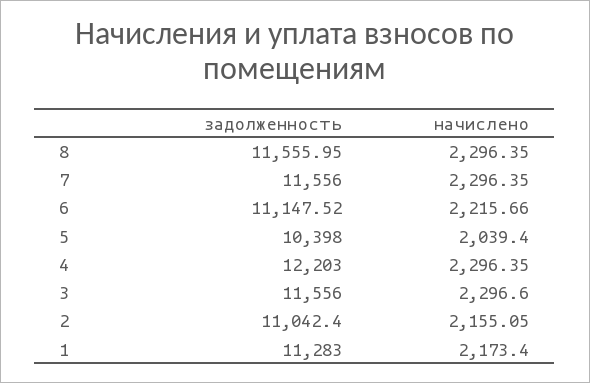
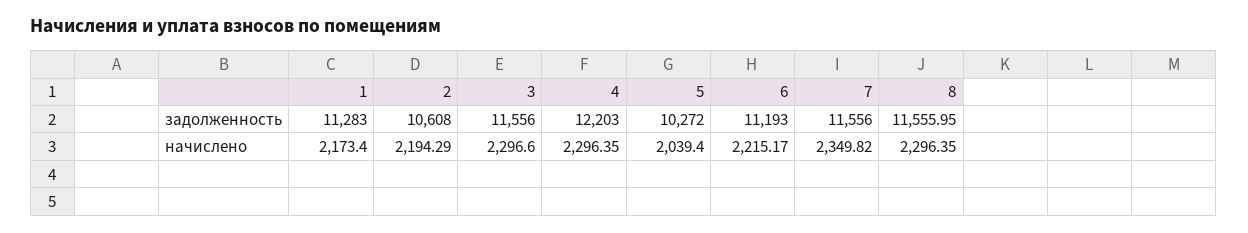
  {
    "задолженность": {
      "8": 11555.95,
      "7": 11556,
-     "6": 11147.52,
+     "6": 11193,
-     "5": 10398,
+     "5": 10272,
      "4": 12203,
      "3": 11556,
-     "2": 11042.4,
+     "2": 10608,
      "1": 11283
    },
    "начислено": {
      "8": 2296.35,
-     "7": 2296.35,
+     "7": 2349.82,
-     "6": 2215.66,
+     "6": 2215.17,
      "5": 2039.4,
      "4": 2296.35,
      "3": 2296.6,
-     "2": 2155.05,
+     "2": 2194.29,
      "1": 2173.4
    }
  }

